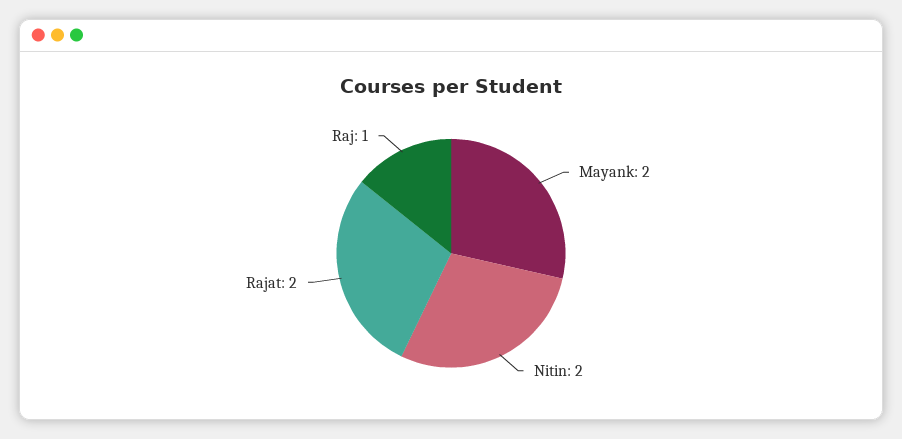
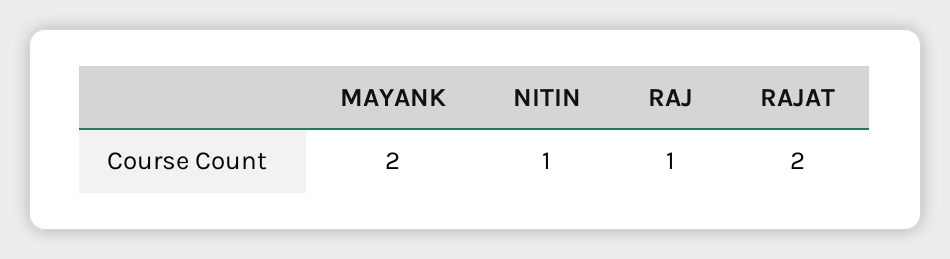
  {
    "Mayank": 2,
-   "Nitin": 2,
+   "Nitin": 1,
    "Rajat": 2,
    "Raj": 1
  }

